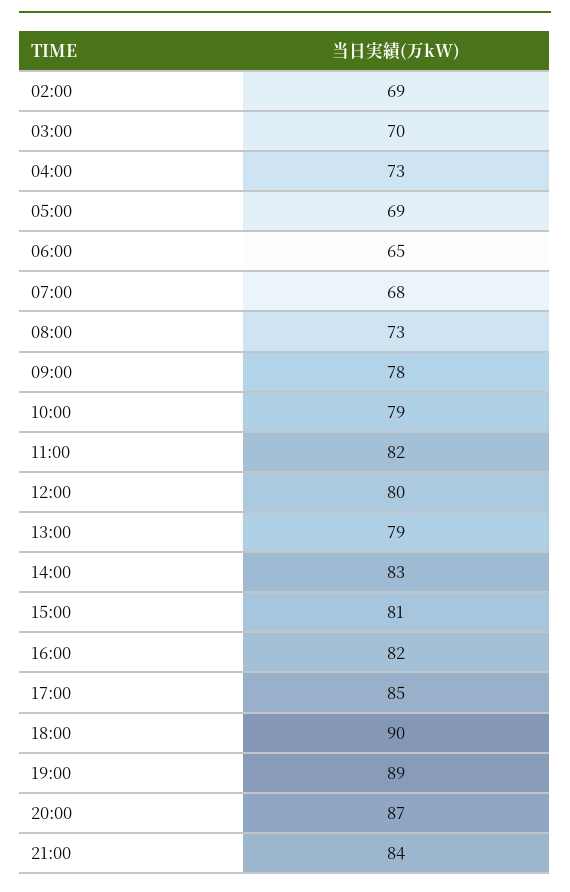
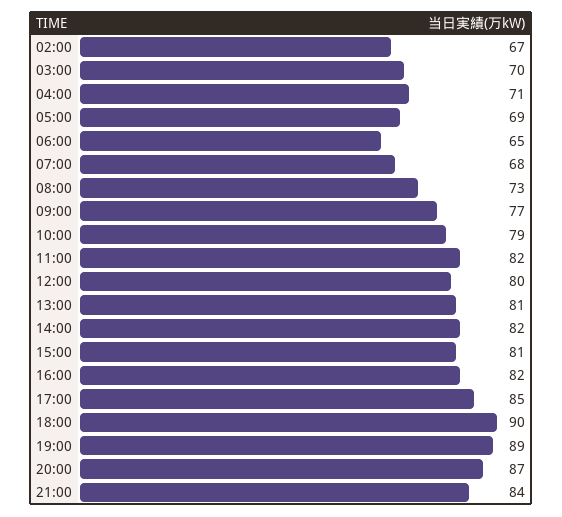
  {
-   "02:00": 69,
+   "02:00": 67,
    "03:00": 70,
-   "04:00": 73,
+   "04:00": 71,
    "05:00": 69,
    "06:00": 65,
    "07:00": 68,
    "08:00": 73,
-   "09:00": 78,
+   "09:00": 77,
    "10:00": 79,
    "11:00": 82,
    "12:00": 80,
-   "13:00": 79,
+   "13:00": 81,
-   "14:00": 83,
+   "14:00": 82,
    "15:00": 81,
    "16:00": 82,
    "17:00": 85,
    "18:00": 90,
    "19:00": 89,
    "20:00": 87,
    "21:00": 84
  }

